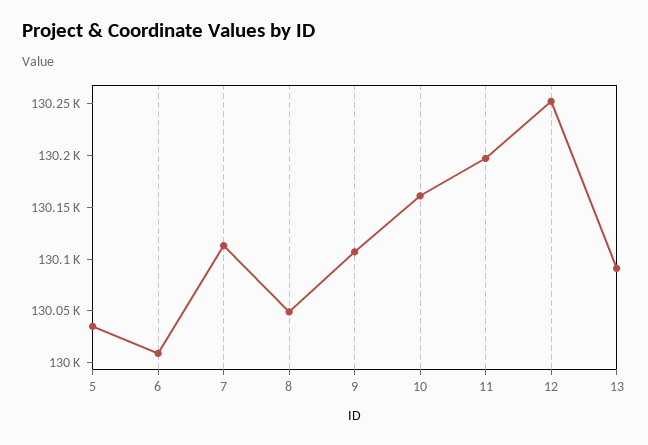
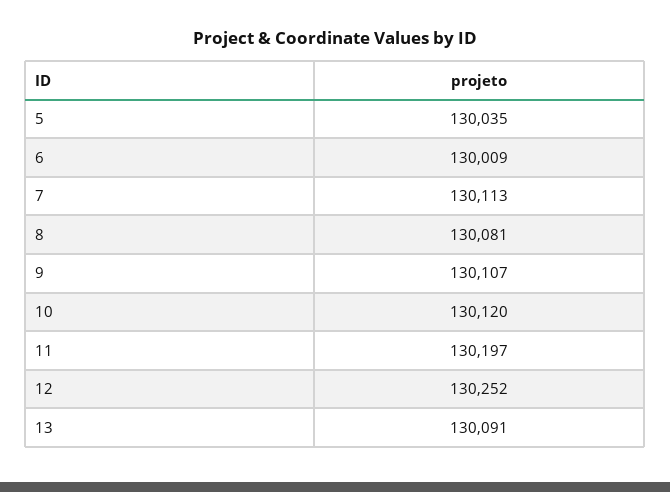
  {
    "5": 130035,
    "6": 130009,
    "7": 130113,
-   "8": 130050,
+   "8": 130081,
    "9": 130107,
-   "10": 130160,
+   "10": 130120,
    "11": 130197,
    "12": 130252,
    "13": 130091
  }

